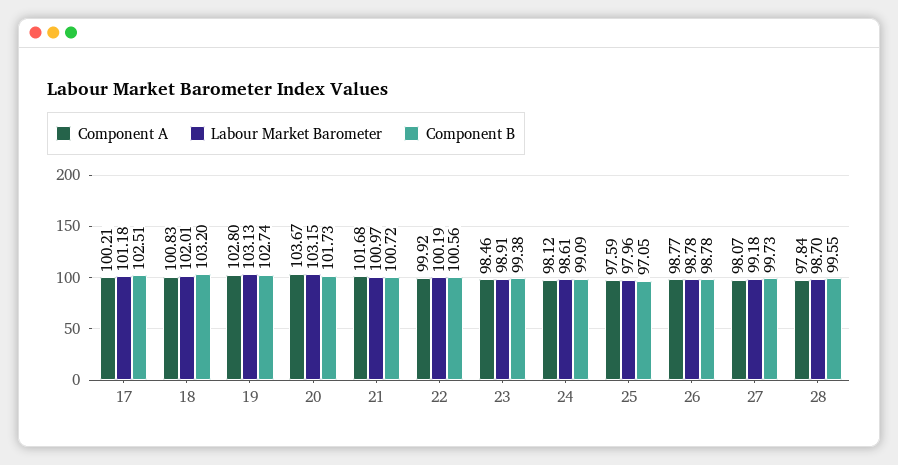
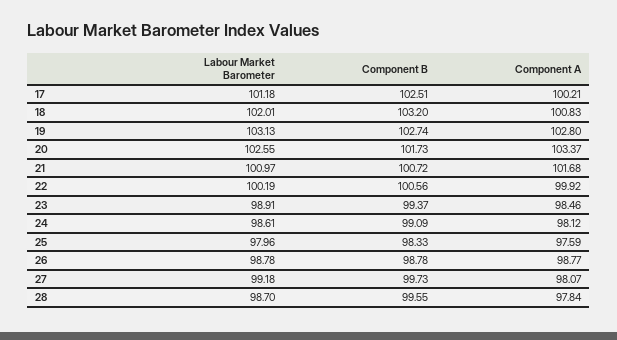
  {
    "Component A": {
      "17": 100.21,
      "18": 100.83,
      "19": 102.8,
-     "20": 103.67,
+     "20": 103.37,
      "21": 101.68,
      "22": 99.92,
      "23": 98.46,
      "24": 98.12,
      "25": 97.59,
      "26": 98.77,
      "27": 98.07,
      "28": 97.84
    },
    "Labour Market Barometer": {
      "17": 101.18,
      "18": 102.01,
      "19": 103.13,
-     "20": 103.15,
+     "20": 102.55,
      "21": 100.97,
      "22": 100.19,
      "23": 98.91,
      "24": 98.61,
      "25": 97.96,
      "26": 98.78,
      "27": 99.18,
      "28": 98.7
    },
    "Component B": {
      "17": 102.51,
      "18": 103.2,
      "19": 102.74,
      "20": 101.73,
      "21": 100.72,
      "22": 100.56,
-     "23": 99.38,
+     "23": 99.37,
      "24": 99.09,
-     "25": 97.05,
+     "25": 98.33,
      "26": 98.78,
      "27": 99.73,
      "28": 99.55
    }
  }

